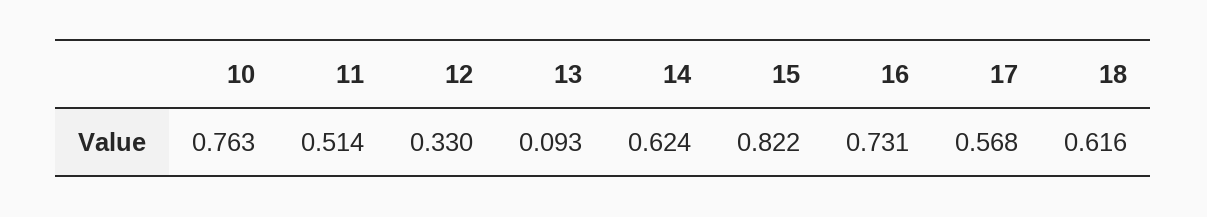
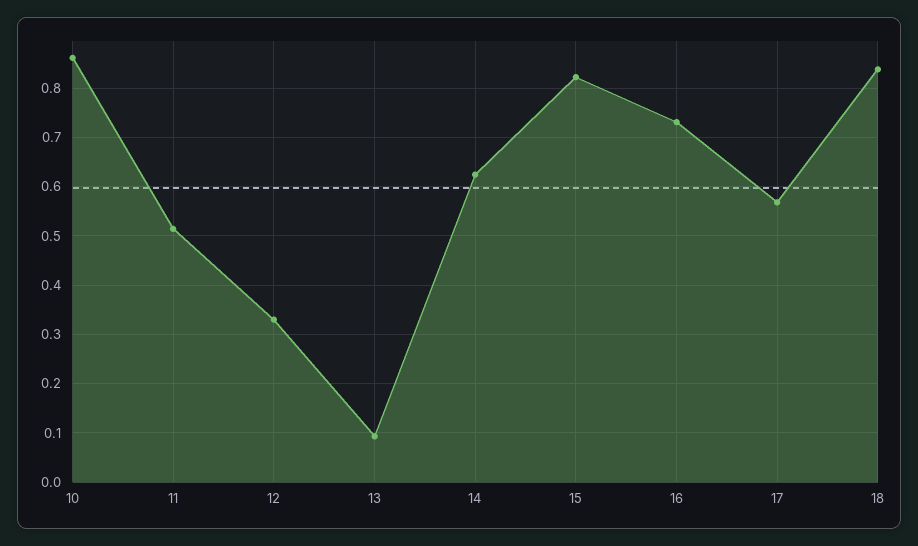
  {
-   "10": 0.763,
+   "10": 0.86,
    "11": 0.514,
    "12": 0.33,
    "13": 0.093,
    "14": 0.624,
    "15": 0.822,
    "16": 0.731,
    "17": 0.568,
-   "18": 0.616
+   "18": 0.84
  }

